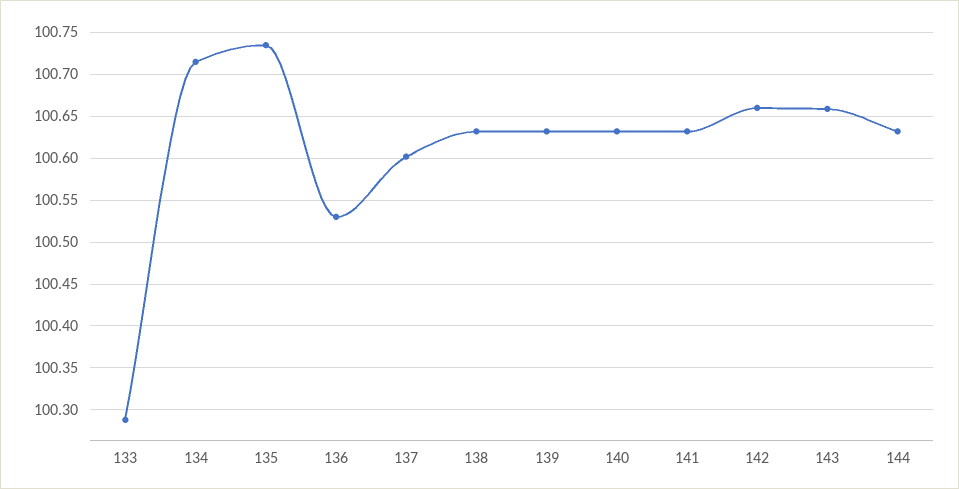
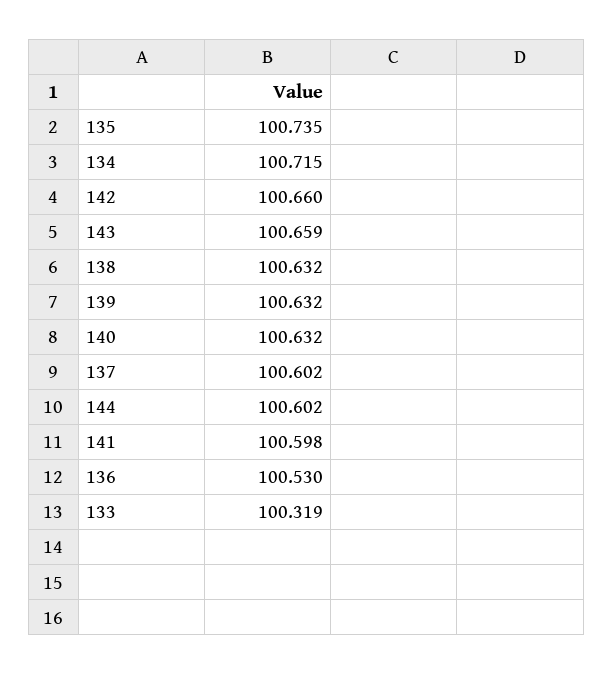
  {
-   "133": 100.29,
+   "133": 100.319,
    "134": 100.715,
    "135": 100.735,
    "136": 100.53,
    "137": 100.602,
    "138": 100.632,
    "139": 100.632,
    "140": 100.632,
-   "141": 100.63,
+   "141": 100.598,
    "142": 100.66,
    "143": 100.659,
-   "144": 100.63
+   "144": 100.602
  }

